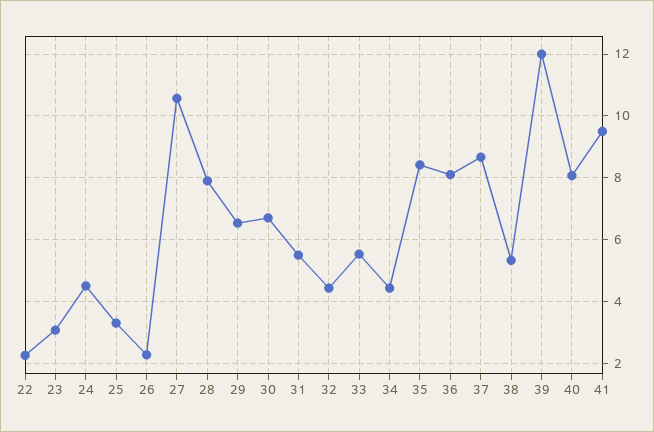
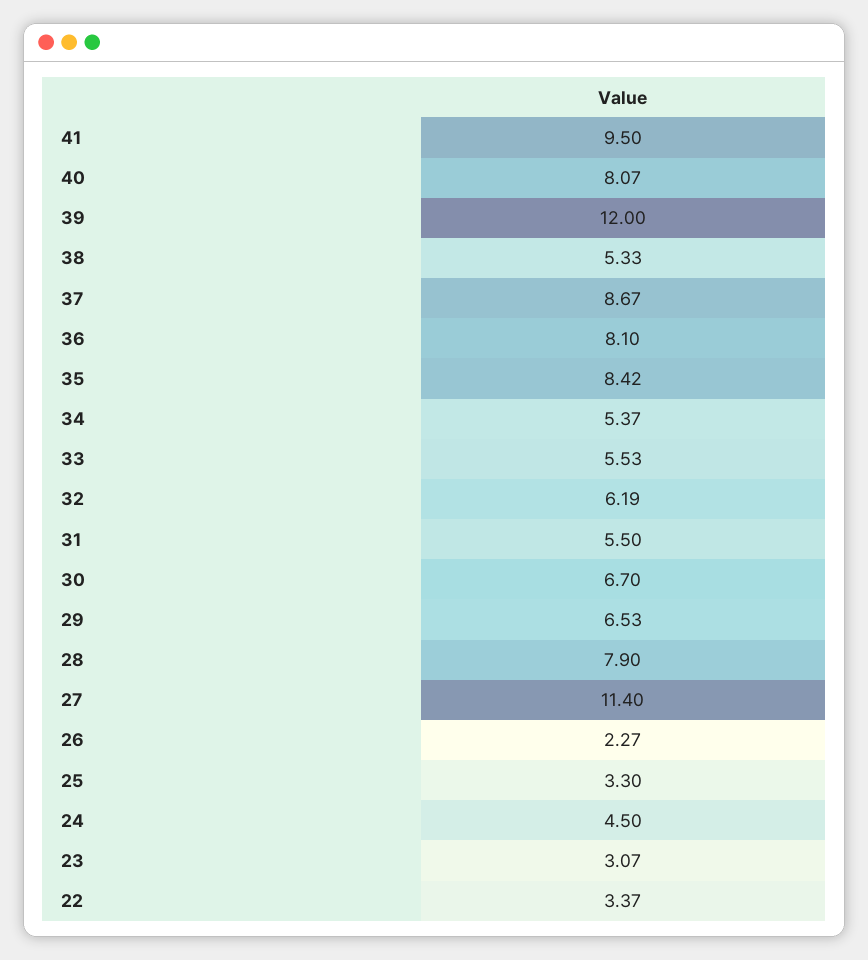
  {
-   "22": 2.2,
+   "22": 3.37,
    "23": 3.07,
    "24": 4.5,
    "25": 3.3,
    "26": 2.27,
-   "27": 10.6,
+   "27": 11.4,
    "28": 7.9,
    "29": 6.53,
    "30": 6.7,
    "31": 5.5,
-   "32": 4.4,
+   "32": 6.19,
    "33": 5.53,
-   "34": 4.4,
+   "34": 5.37,
    "35": 8.42,
    "36": 8.1,
    "37": 8.67,
    "38": 5.33,
    "39": 12,
    "40": 8.07,
    "41": 9.5
  }

